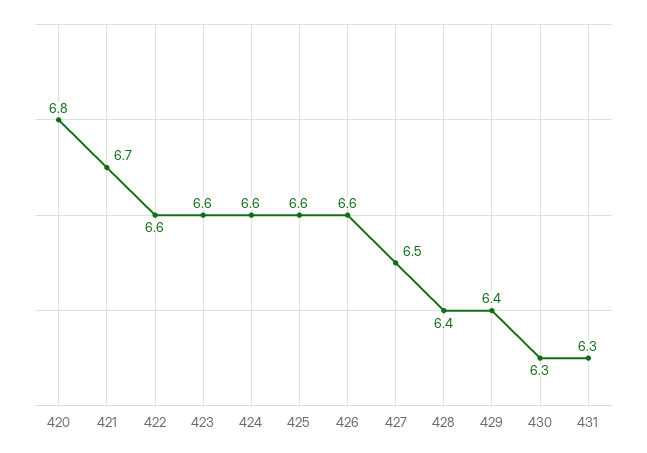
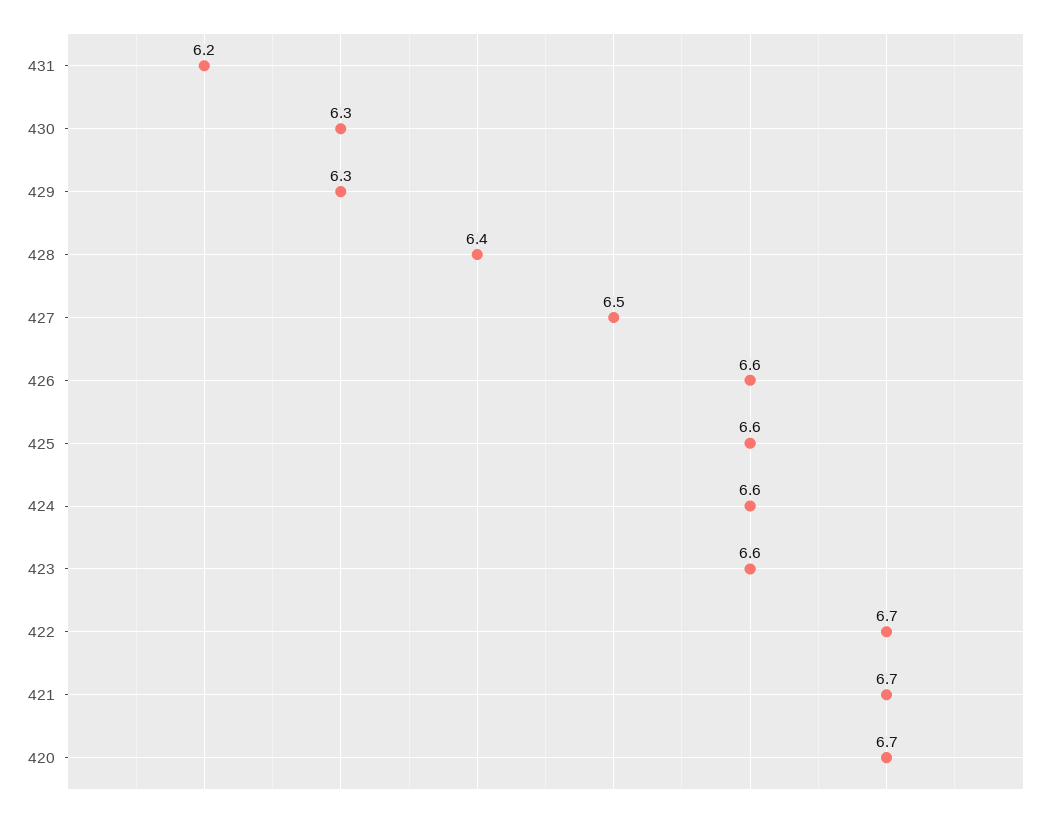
  {
-   "420": 6.8,
+   "420": 6.7,
    "421": 6.7,
-   "422": 6.6,
+   "422": 6.7,
    "423": 6.6,
    "424": 6.6,
    "425": 6.6,
    "426": 6.6,
    "427": 6.5,
    "428": 6.4,
-   "429": 6.4,
+   "429": 6.3,
    "430": 6.3,
-   "431": 6.3
+   "431": 6.2
  }

